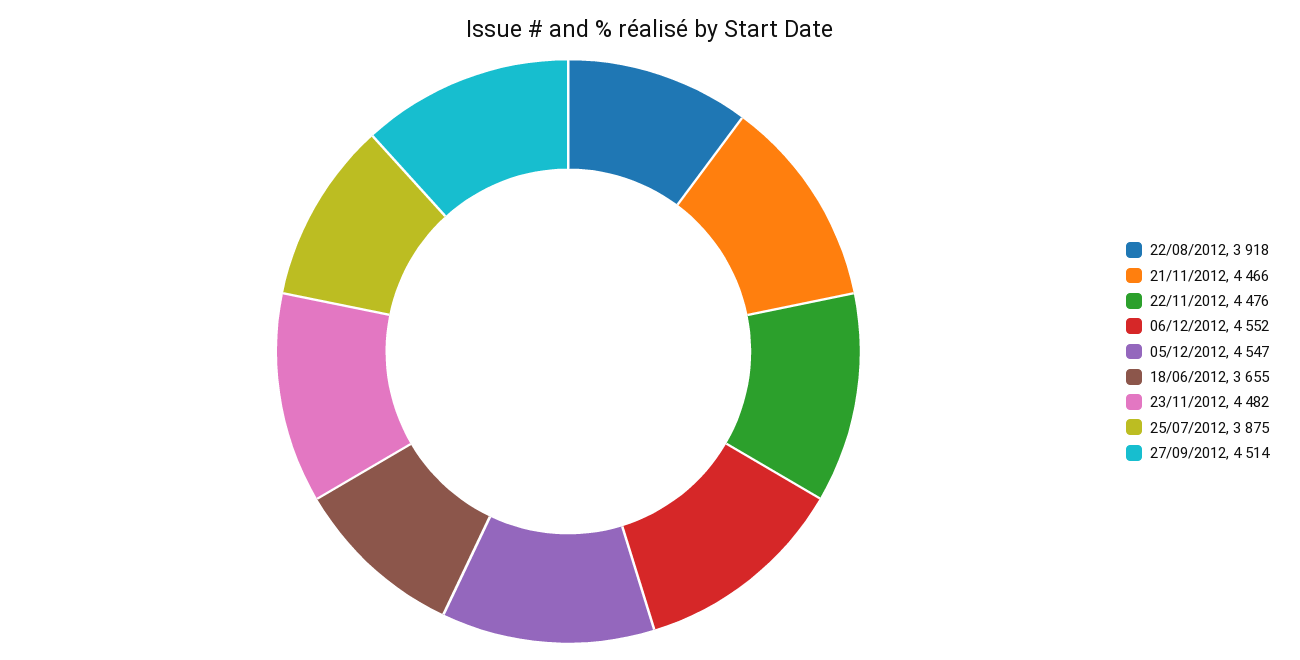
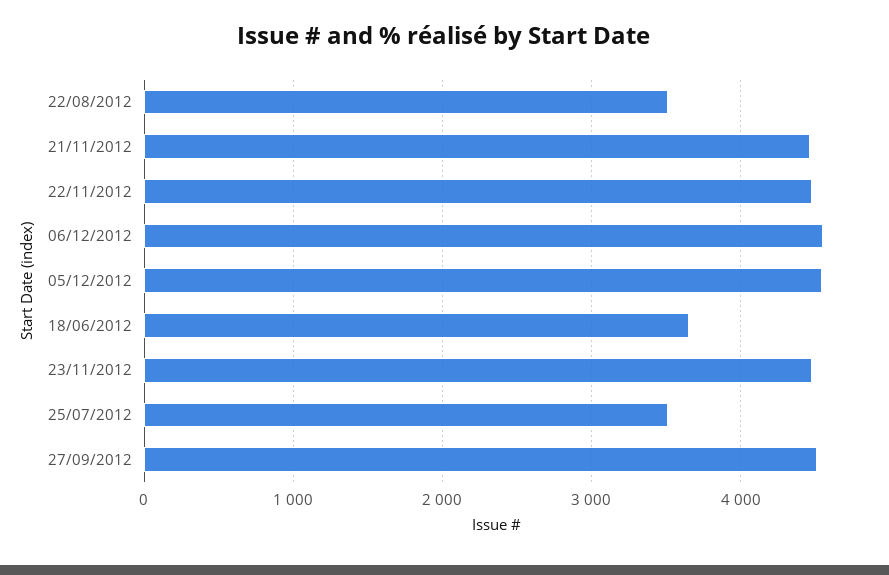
  {
-   "22/08/2012": 3918,
+   "22/08/2012": 3500,
    "21/11/2012": 4466,
    "22/11/2012": 4476,
    "06/12/2012": 4552,
    "05/12/2012": 4547,
    "18/06/2012": 3655,
    "23/11/2012": 4482,
-   "25/07/2012": 3875,
+   "25/07/2012": 3500,
    "27/09/2012": 4514
  }

